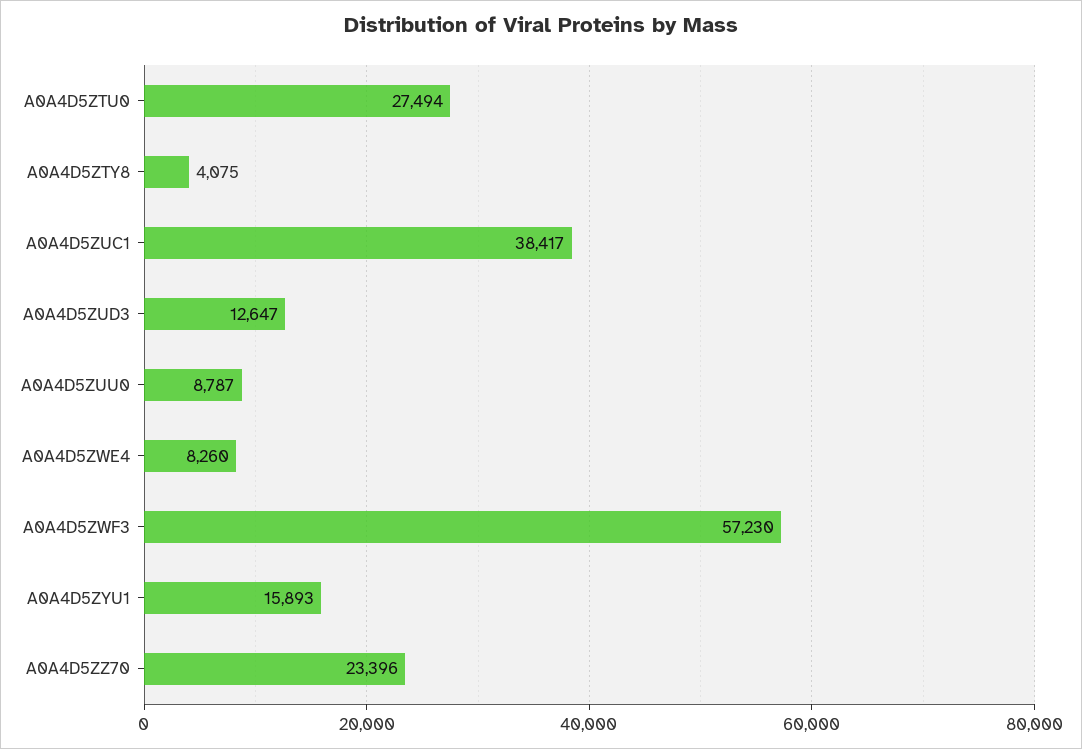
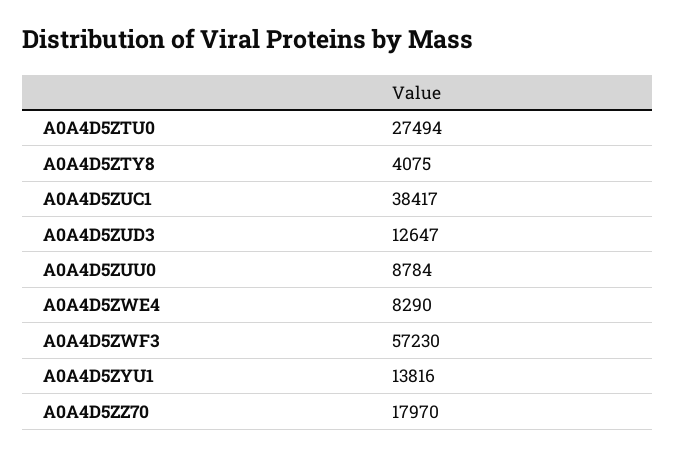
  {
    "A0A4D5ZTU0": 27494,
    "A0A4D5ZTY8": 4075,
    "A0A4D5ZUC1": 38417,
    "A0A4D5ZUD3": 12647,
-   "A0A4D5ZUU0": 8787,
+   "A0A4D5ZUU0": 8784,
-   "A0A4D5ZWE4": 8260,
+   "A0A4D5ZWE4": 8290,
    "A0A4D5ZWF3": 57230,
-   "A0A4D5ZYU1": 15893,
+   "A0A4D5ZYU1": 13816,
-   "A0A4D5ZZ70": 23396
+   "A0A4D5ZZ70": 17970
  }

